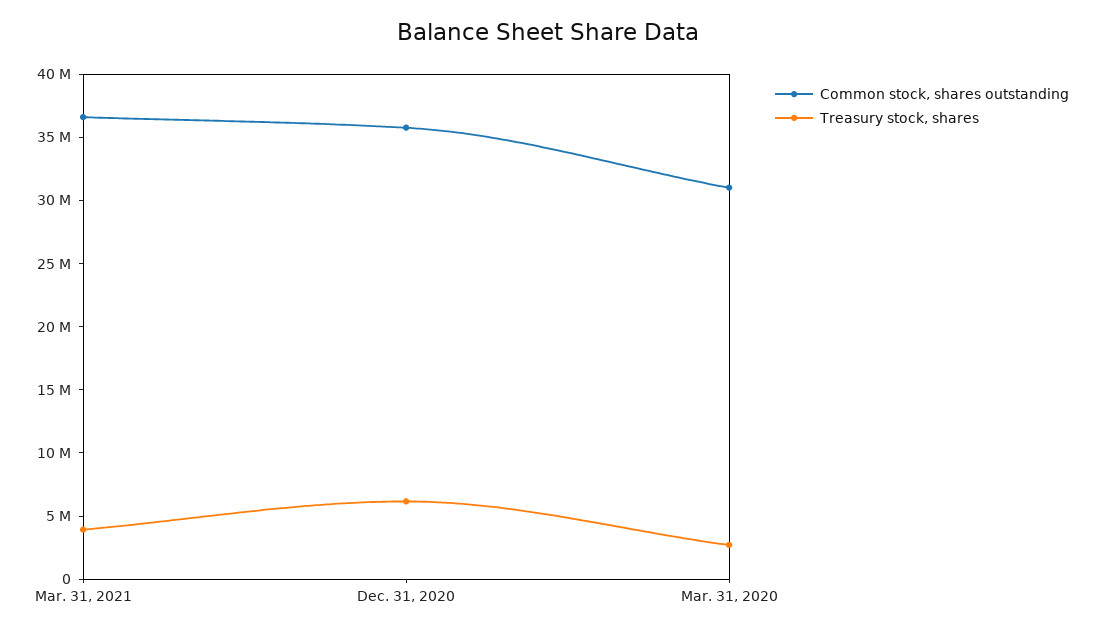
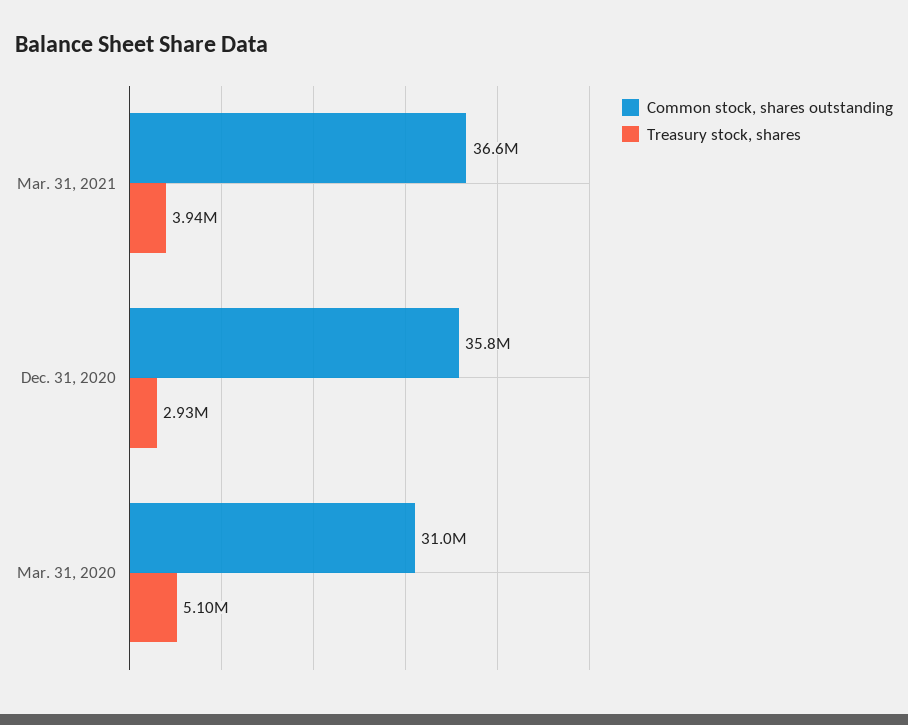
  {
    "Common stock, shares outstanding": {
      "Mar. 31, 2021": 36600000,
      "Dec. 31, 2020": 35800000,
      "Mar. 31, 2020": 31000000
    },
    "Treasury stock, shares": {
      "Mar. 31, 2021": 3940000,
-     "Dec. 31, 2020": 6000000,
+     "Dec. 31, 2020": 2930000,
-     "Mar. 31, 2020": 3000000
+     "Mar. 31, 2020": 5100000
    }
  }

